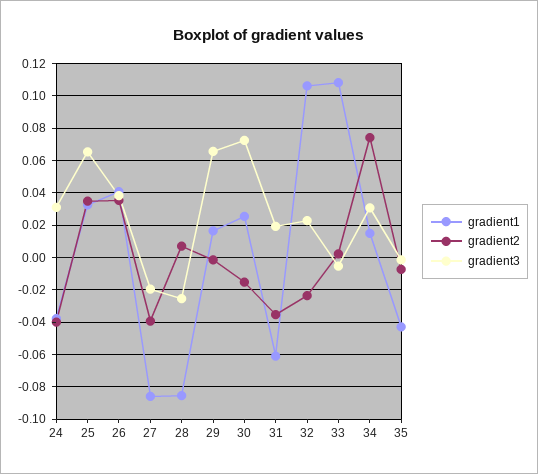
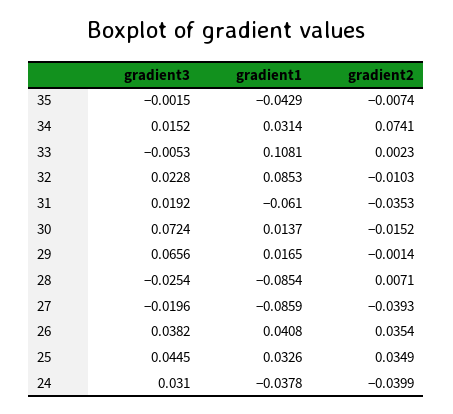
  {
    "gradient1": {
      "24": -0.0378,
      "25": 0.0326,
      "26": 0.0408,
      "27": -0.0859,
      "28": -0.0854,
      "29": 0.0165,
-     "30": 0.025,
+     "30": 0.0137,
      "31": -0.061,
-     "32": 0.105,
+     "32": 0.0853,
      "33": 0.1081,
-     "34": 0.015,
+     "34": 0.0314,
      "35": -0.0429
    },
    "gradient2": {
      "24": -0.0399,
      "25": 0.0349,
      "26": 0.0354,
      "27": -0.0393,
      "28": 0.0071,
      "29": -0.0014,
      "30": -0.0152,
      "31": -0.0353,
-     "32": -0.025,
+     "32": -0.0103,
      "33": 0.0023,
      "34": 0.0741,
      "35": -0.0074
    },
    "gradient3": {
      "24": 0.031,
-     "25": 0.065,
+     "25": 0.0445,
      "26": 0.0382,
      "27": -0.0196,
      "28": -0.0254,
      "29": 0.0656,
      "30": 0.0724,
      "31": 0.0192,
      "32": 0.0228,
      "33": -0.0053,
-     "34": 0.03,
+     "34": 0.0152,
      "35": -0.0015
    }
  }

